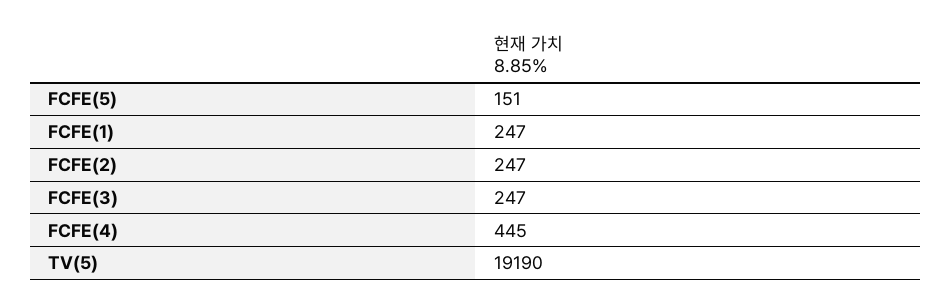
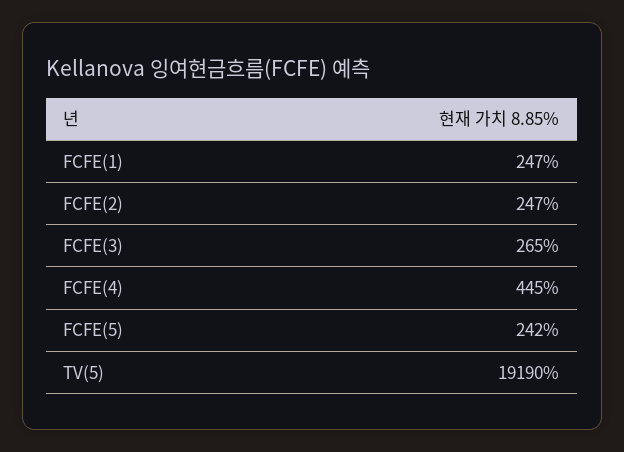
  {
-   "FCFE(5)": 151,
+   "FCFE(5)": 242,
    "FCFE(1)": 247,
    "FCFE(2)": 247,
-   "FCFE(3)": 247,
+   "FCFE(3)": 265,
    "FCFE(4)": 445,
    "TV(5)": 19190
  }

